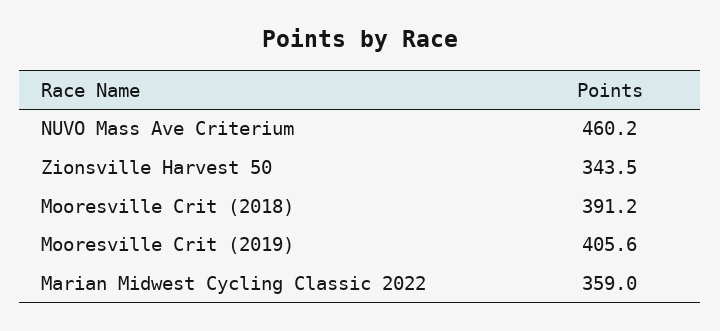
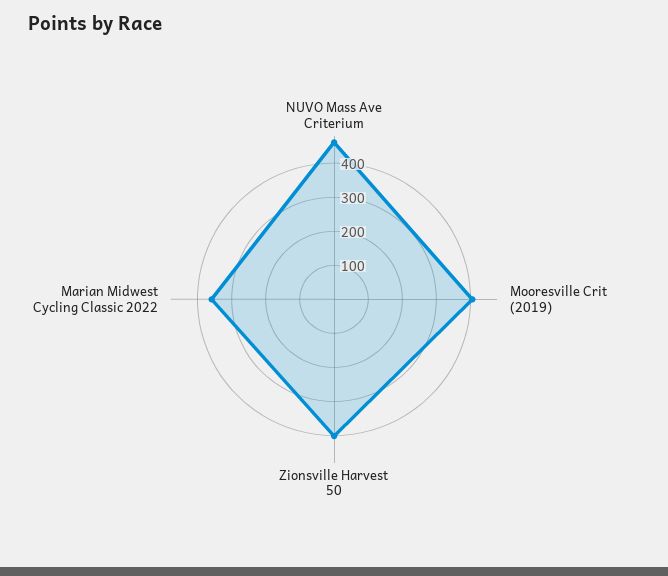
  {
    "NUVO Mass Ave Criterium": 460.2,
-   "Zionsville Harvest 50": 343.5,
+   "Zionsville Harvest 50": 400,
-   "Mooresville Crit (2018)": 391.2,
    "Mooresville Crit (2019)": 405.6,
    "Marian Midwest Cycling Classic 2022": 359
  }

